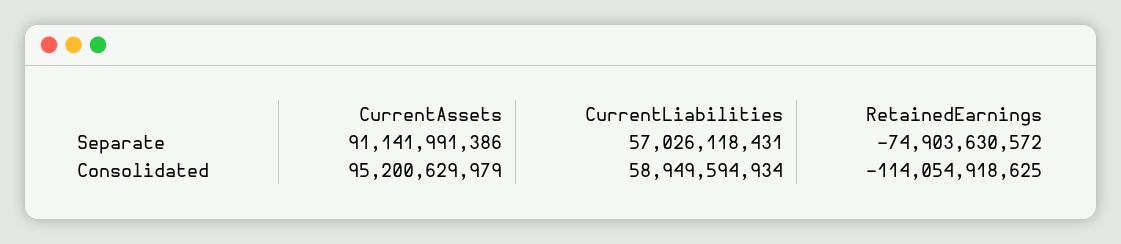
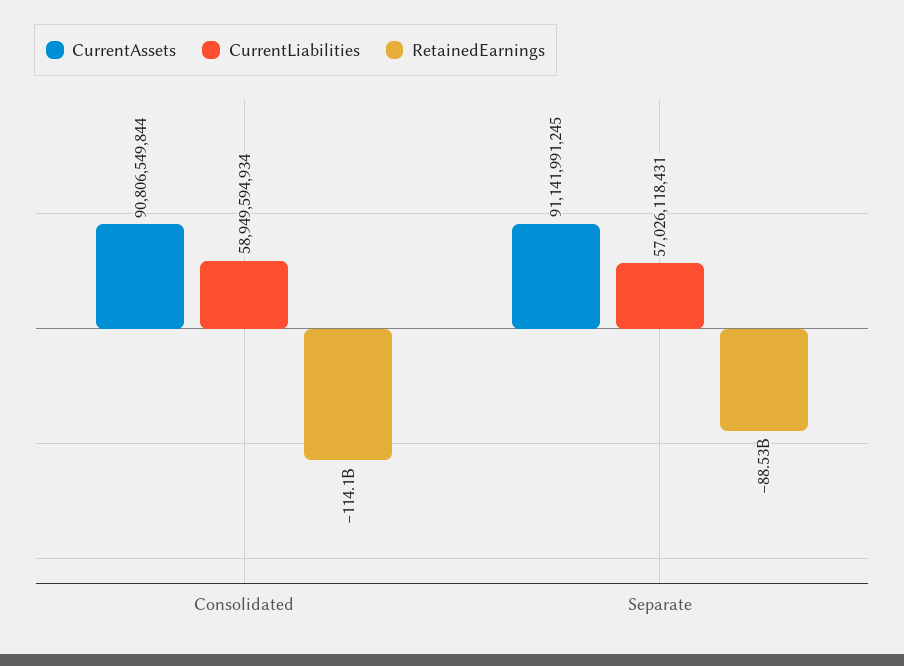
  {
    "CurrentAssets": {
-     "Separate": 91141991386,
+     "Separate": 91141991245,
-     "Consolidated": 95200629979
+     "Consolidated": 90806549844
    },
    "CurrentLiabilities": {
      "Separate": 57026118431,
      "Consolidated": 58949594934
    },
    "RetainedEarnings": {
-     "Separate": -74903630572,
+     "Separate": -88530000000,
      "Consolidated": -114054918625
    }
  }

